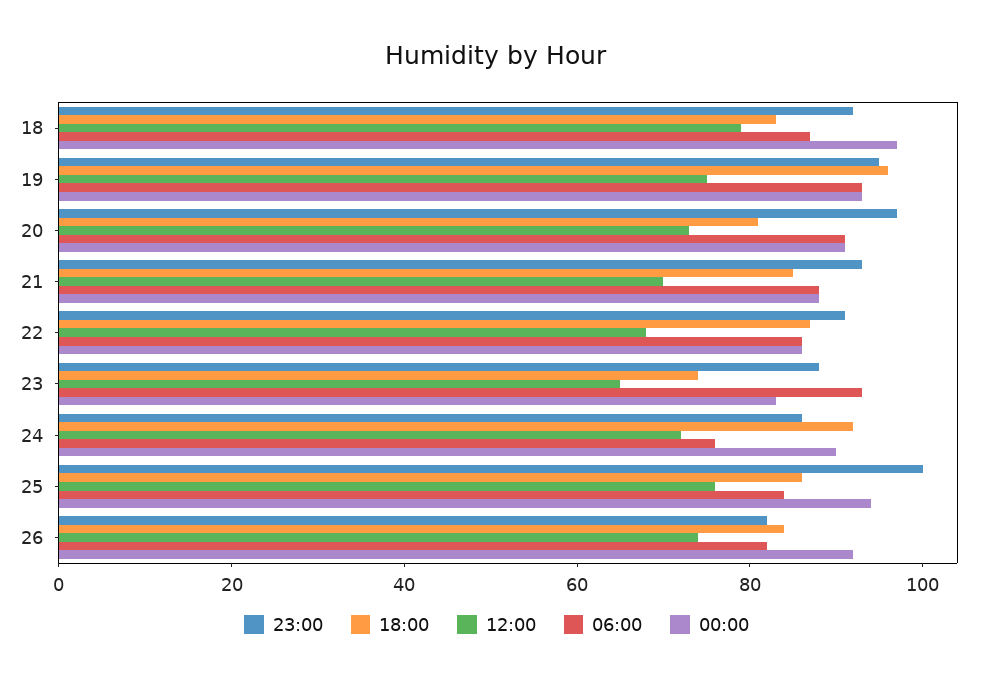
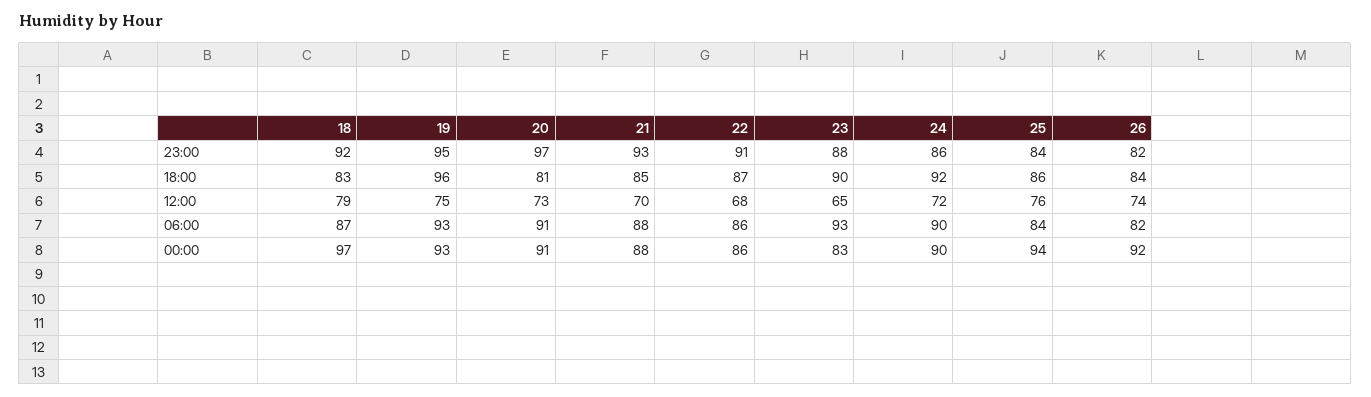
  {
    "23:00": {
      "18": 92,
      "19": 95,
      "20": 97,
      "21": 93,
      "22": 91,
      "23": 88,
      "24": 86,
-     "25": 100,
+     "25": 84,
      "26": 82
    },
    "18:00": {
      "18": 83,
      "19": 96,
      "20": 81,
      "21": 85,
      "22": 87,
-     "23": 75,
+     "23": 90,
      "24": 92,
      "25": 86,
      "26": 84
    },
    "12:00": {
      "18": 79,
      "19": 75,
      "20": 73,
      "21": 70,
      "22": 68,
      "23": 65,
      "24": 72,
      "25": 76,
      "26": 74
    },
    "06:00": {
      "18": 87,
      "19": 93,
      "20": 91,
      "21": 88,
      "22": 86,
      "23": 93,
-     "24": 75,
+     "24": 90,
      "25": 84,
      "26": 82
    },
    "00:00": {
      "18": 97,
      "19": 93,
      "20": 91,
      "21": 88,
      "22": 86,
      "23": 83,
      "24": 90,
      "25": 94,
      "26": 92
    }
  }

